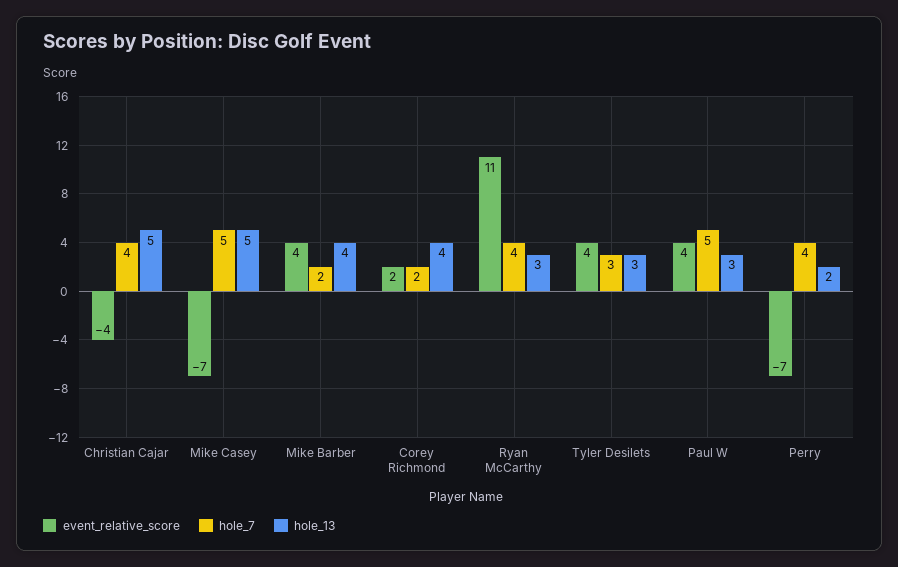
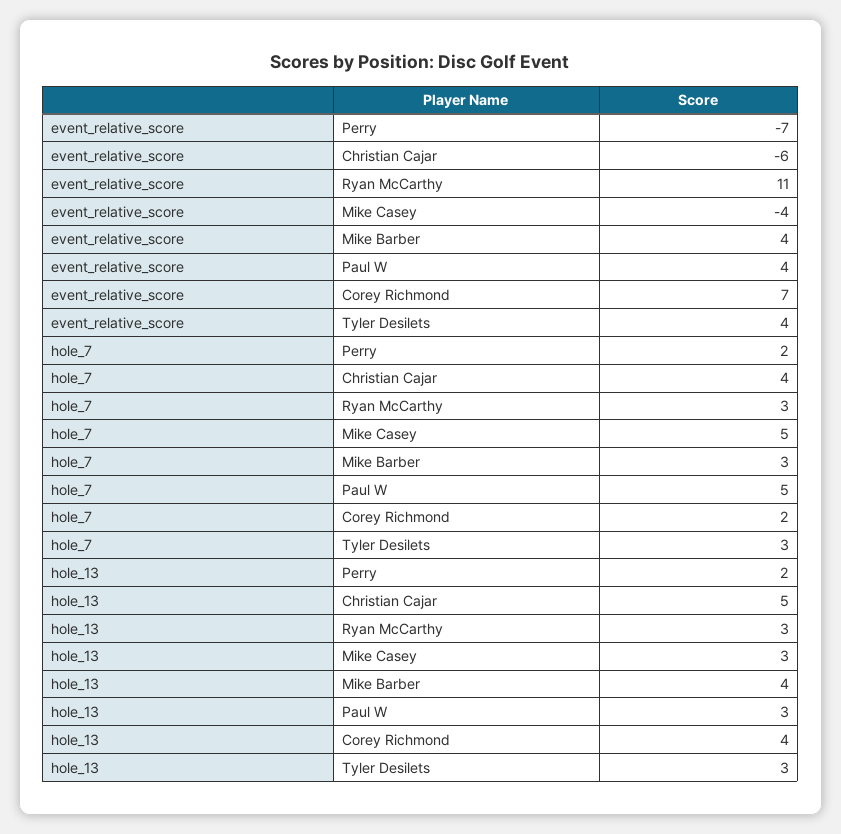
  {
    "event_relative_score": {
-     "Christian Cajar": -4,
+     "Christian Cajar": -6,
-     "Mike Casey": -7,
+     "Mike Casey": -4,
      "Mike Barber": 4,
-     "Corey Richmond": 2,
+     "Corey Richmond": 7,
      "Ryan McCarthy": 11,
      "Tyler Desilets": 4,
      "Paul W": 4,
      "Perry": -7
    },
    "hole_7": {
      "Christian Cajar": 4,
      "Mike Casey": 5,
-     "Mike Barber": 2,
+     "Mike Barber": 3,
      "Corey Richmond": 2,
-     "Ryan McCarthy": 4,
+     "Ryan McCarthy": 3,
      "Tyler Desilets": 3,
      "Paul W": 5,
-     "Perry": 4
+     "Perry": 2
    },
    "hole_13": {
      "Christian Cajar": 5,
-     "Mike Casey": 5,
+     "Mike Casey": 3,
      "Mike Barber": 4,
      "Corey Richmond": 4,
      "Ryan McCarthy": 3,
      "Tyler Desilets": 3,
      "Paul W": 3,
      "Perry": 2
    }
  }

